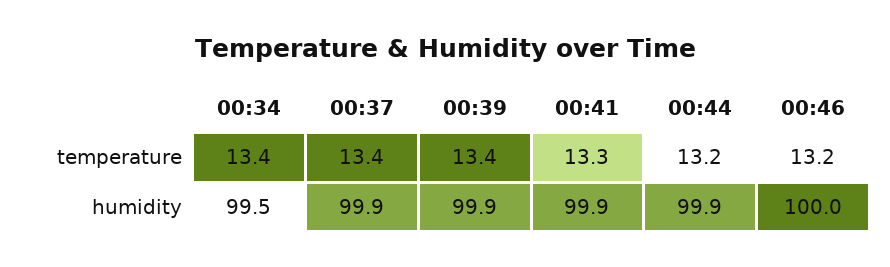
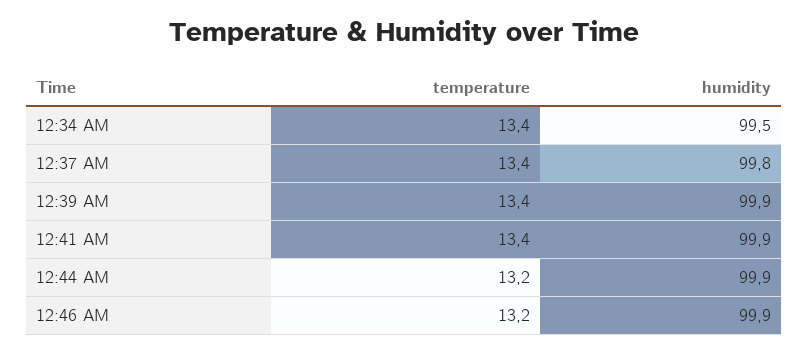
  {
    "00:34": {
      "temperature": 13.4,
      "humidity": 99.5
    },
    "00:37": {
      "temperature": 13.4,
-     "humidity": 99.9
+     "humidity": 99.8
    },
    "00:39": {
      "temperature": 13.4,
      "humidity": 99.9
    },
    "00:41": {
-     "temperature": 13.3,
+     "temperature": 13.4,
      "humidity": 99.9
    },
    "00:44": {
      "temperature": 13.2,
      "humidity": 99.9
    },
    "00:46": {
      "temperature": 13.2,
-     "humidity": 100
+     "humidity": 99.9
    }
  }

